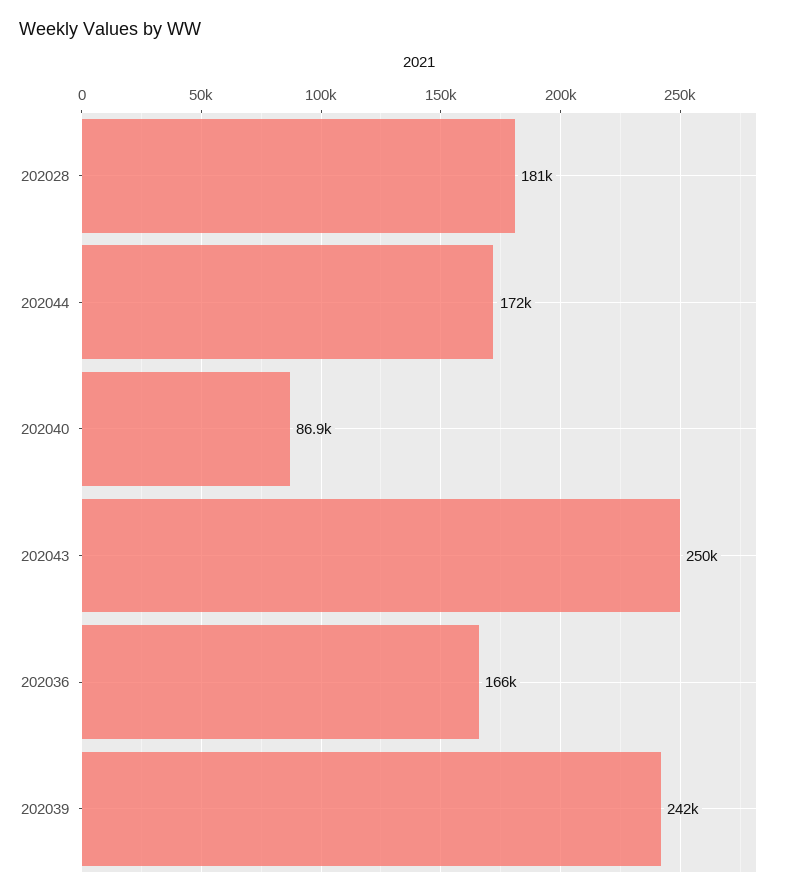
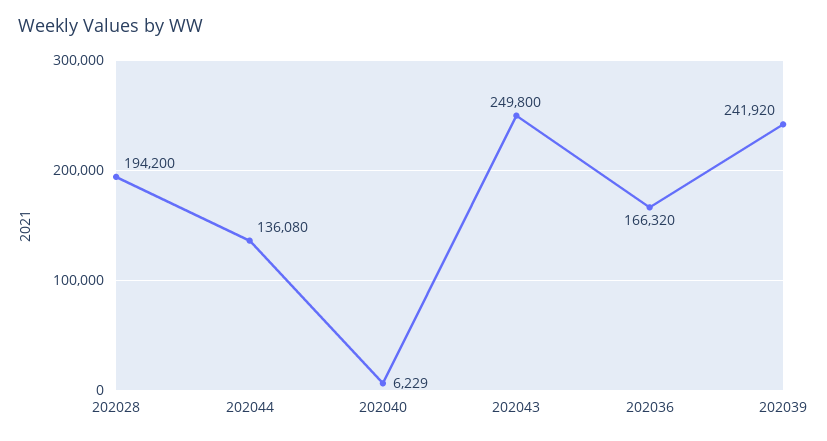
  {
-   "202028": 181000,
+   "202028": 194200,
-   "202044": 172000,
+   "202044": 136080,
-   "202040": 86900,
+   "202040": 6229,
    "202043": 249800,
    "202036": 166320,
    "202039": 241920
  }

